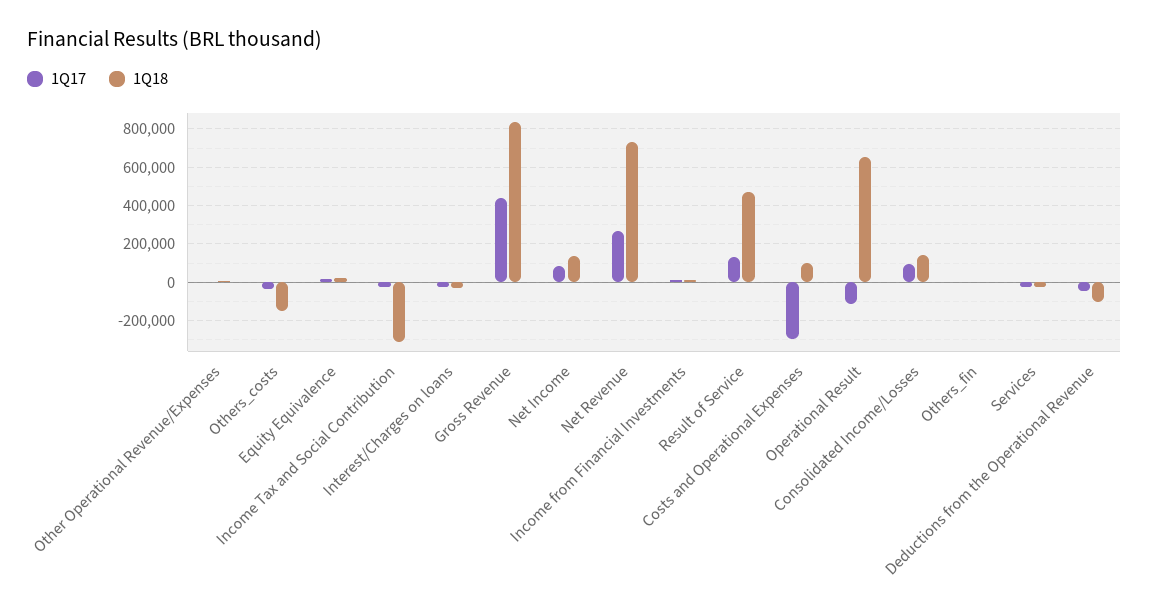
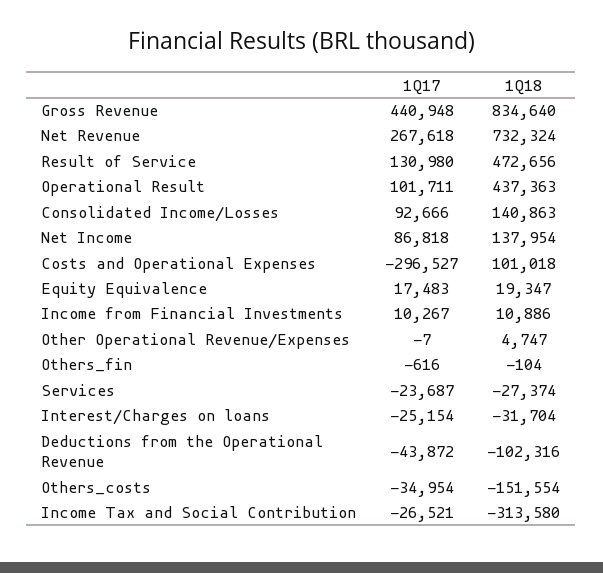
  {
    "1Q17": {
      "Other Operational Revenue/Expenses": -7,
      "Others_costs": -34954,
      "Equity Equivalence": 17483,
      "Income Tax and Social Contribution": -26521,
      "Interest/Charges on loans": -25154,
      "Gross Revenue": 440948,
      "Net Income": 86818,
      "Net Revenue": 267618,
      "Income from Financial Investments": 10267,
      "Result of Service": 130980,
      "Costs and Operational Expenses": -296527,
-     "Operational Result": -100000,
+     "Operational Result": 101711,
      "Consolidated Income/Losses": 92666,
      "Others_fin": -616,
      "Services": -23687,
      "Deductions from the Operational Revenue": -43872
    },
    "1Q18": {
      "Other Operational Revenue/Expenses": 4747,
      "Others_costs": -151554,
      "Equity Equivalence": 19347,
      "Income Tax and Social Contribution": -313580,
      "Interest/Charges on loans": -31704,
      "Gross Revenue": 834640,
      "Net Income": 137954,
      "Net Revenue": 732324,
      "Income from Financial Investments": 10886,
      "Result of Service": 472656,
      "Costs and Operational Expenses": 101018,
-     "Operational Result": 650000,
+     "Operational Result": 437363,
      "Consolidated Income/Losses": 140863,
      "Others_fin": -104,
      "Services": -27374,
      "Deductions from the Operational Revenue": -102316
    }
  }

